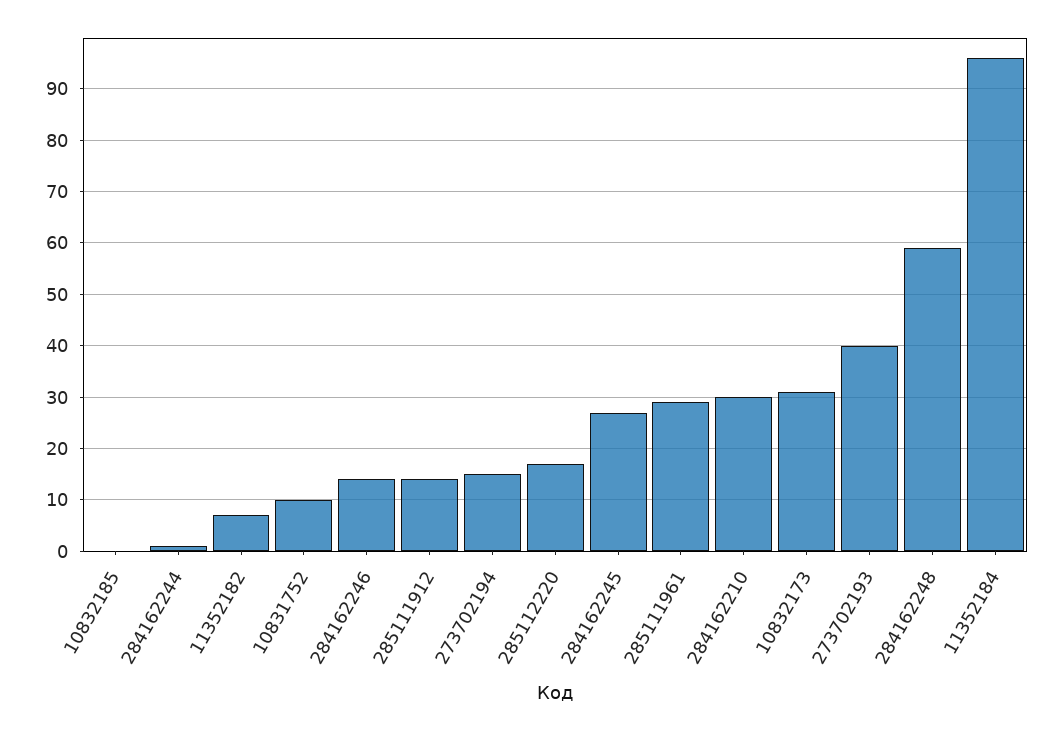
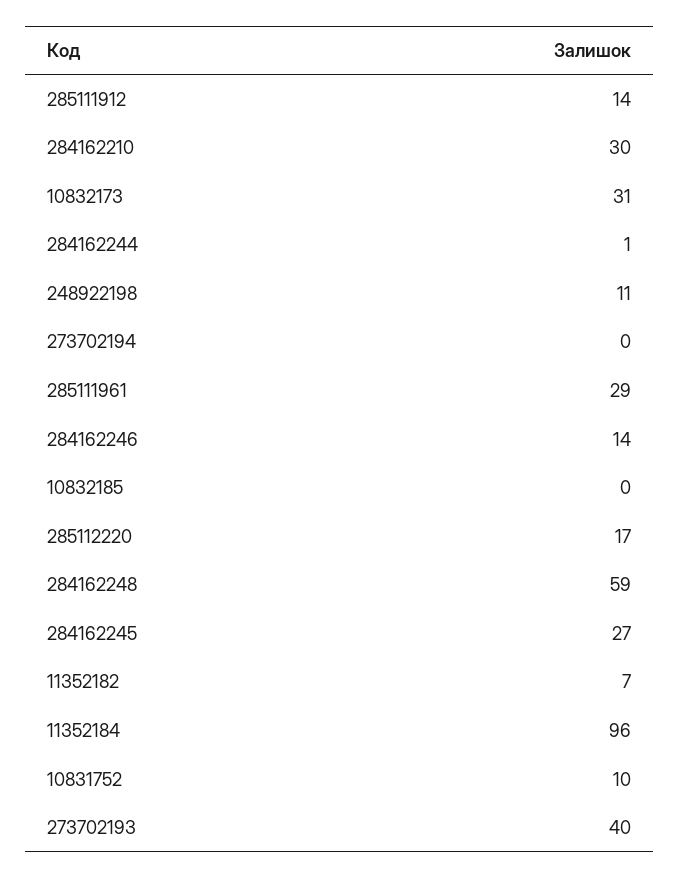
  {
    "10832185": 0,
    "284162244": 1,
    "11352182": 7,
    "10831752": 10,
    "284162246": 14,
    "285111912": 14,
-   "273702194": 15,
+   "273702194": 0,
    "285112220": 17,
    "284162245": 27,
    "285111961": 29,
    "284162210": 30,
    "10832173": 31,
    "273702193": 40,
    "284162248": 59,
-   "11352184": 96
+   "11352184": 96,
+   "248922198": 11
  }

